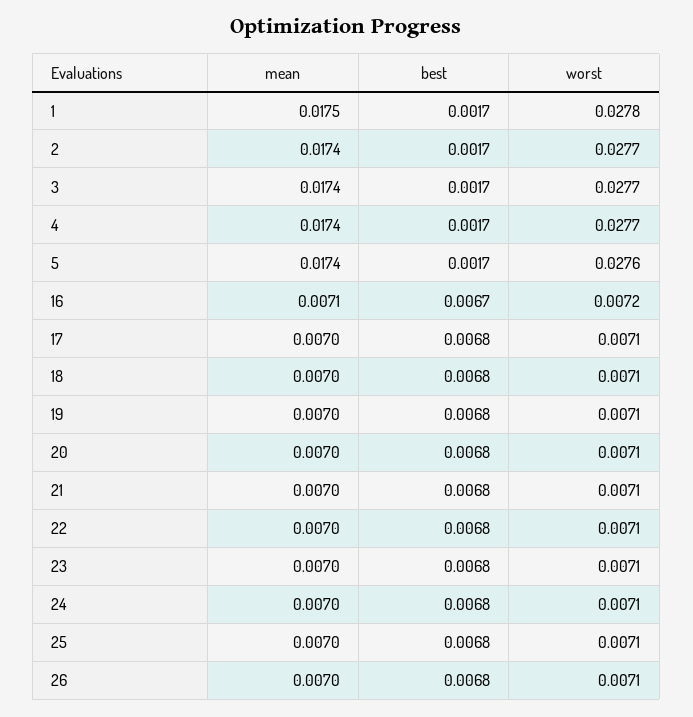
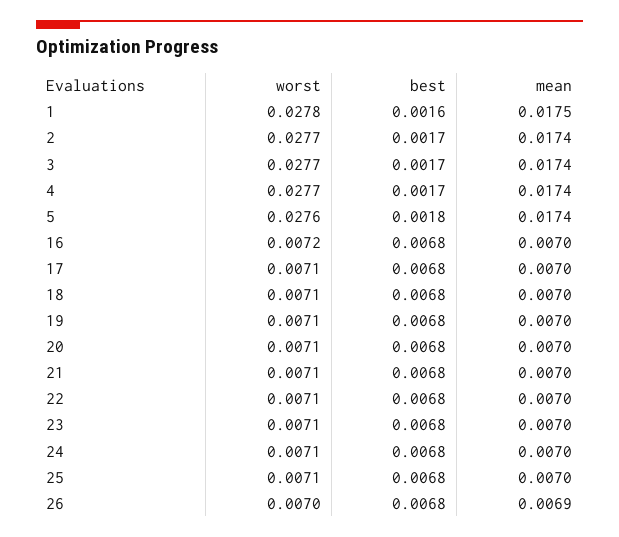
  {
    "mean": {
      "1": 0.0175,
      "2": 0.0174,
      "3": 0.0174,
      "4": 0.0174,
      "5": 0.0174,
-     "16": 0.0071,
+     "16": 0.007,
      "17": 0.007,
      "18": 0.007,
      "19": 0.007,
      "20": 0.007,
      "21": 0.007,
      "22": 0.007,
      "23": 0.007,
      "24": 0.007,
      "25": 0.007,
-     "26": 0.007
+     "26": 0.0069
    },
    "best": {
-     "1": 0.0017,
+     "1": 0.0016,
      "2": 0.0017,
      "3": 0.0017,
      "4": 0.0017,
-     "5": 0.0017,
+     "5": 0.0018,
-     "16": 0.0067,
+     "16": 0.0068,
      "17": 0.0068,
      "18": 0.0068,
      "19": 0.0068,
      "20": 0.0068,
      "21": 0.0068,
      "22": 0.0068,
      "23": 0.0068,
      "24": 0.0068,
      "25": 0.0068,
      "26": 0.0068
    },
    "worst": {
      "1": 0.0278,
      "2": 0.0277,
      "3": 0.0277,
      "4": 0.0277,
      "5": 0.0276,
      "16": 0.0072,
      "17": 0.0071,
      "18": 0.0071,
      "19": 0.0071,
      "20": 0.0071,
      "21": 0.0071,
      "22": 0.0071,
      "23": 0.0071,
      "24": 0.0071,
      "25": 0.0071,
-     "26": 0.0071
+     "26": 0.007
    }
  }

